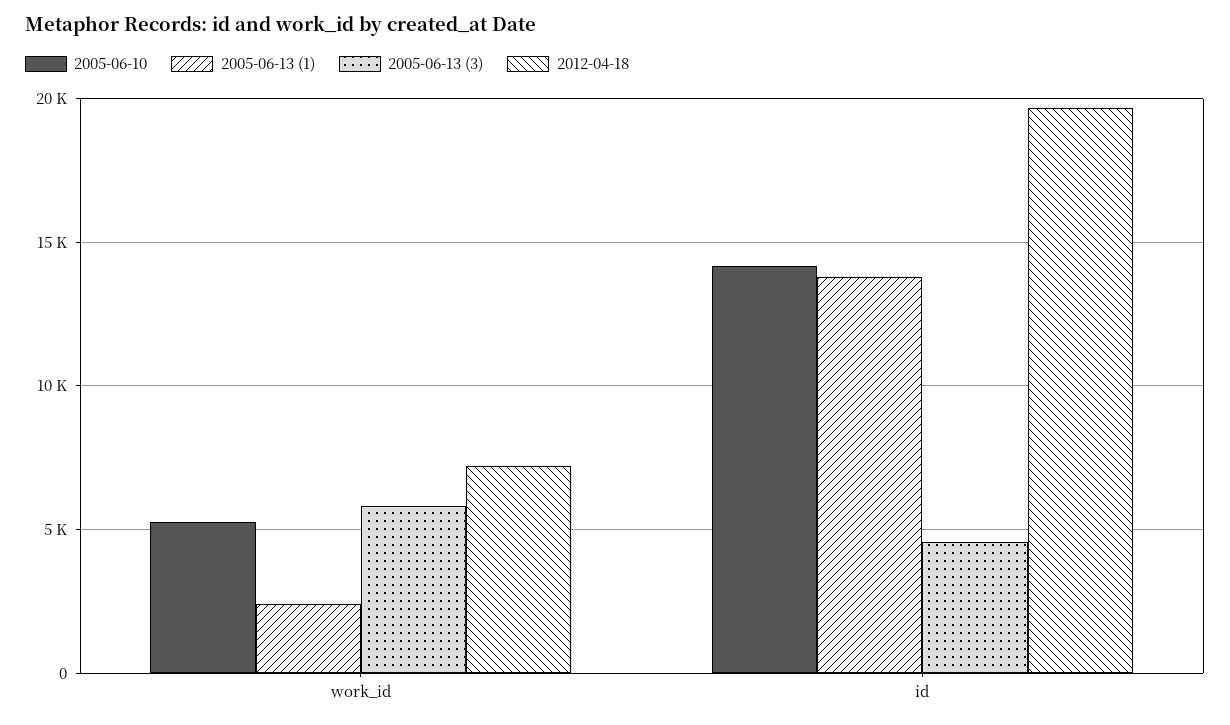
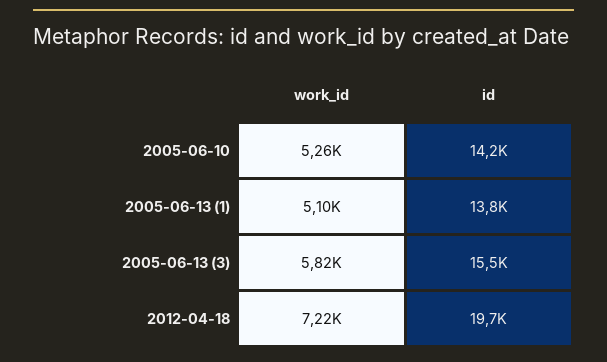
  {
    "2005-06-10": {
      "work_id": 5260,
      "id": 14200
    },
    "2005-06-13 (1)": {
-     "work_id": 2500,
+     "work_id": 5100,
      "id": 13800
    },
    "2005-06-13 (3)": {
      "work_id": 5820,
-     "id": 4500
+     "id": 15500
    },
    "2012-04-18": {
      "work_id": 7220,
      "id": 19700
    }
  }

